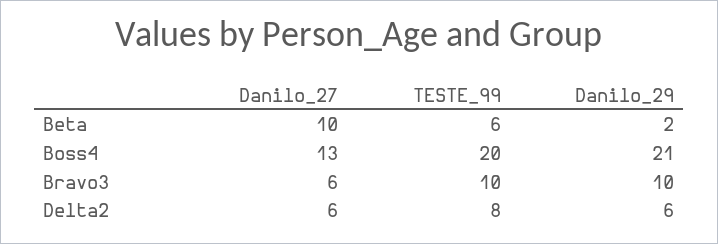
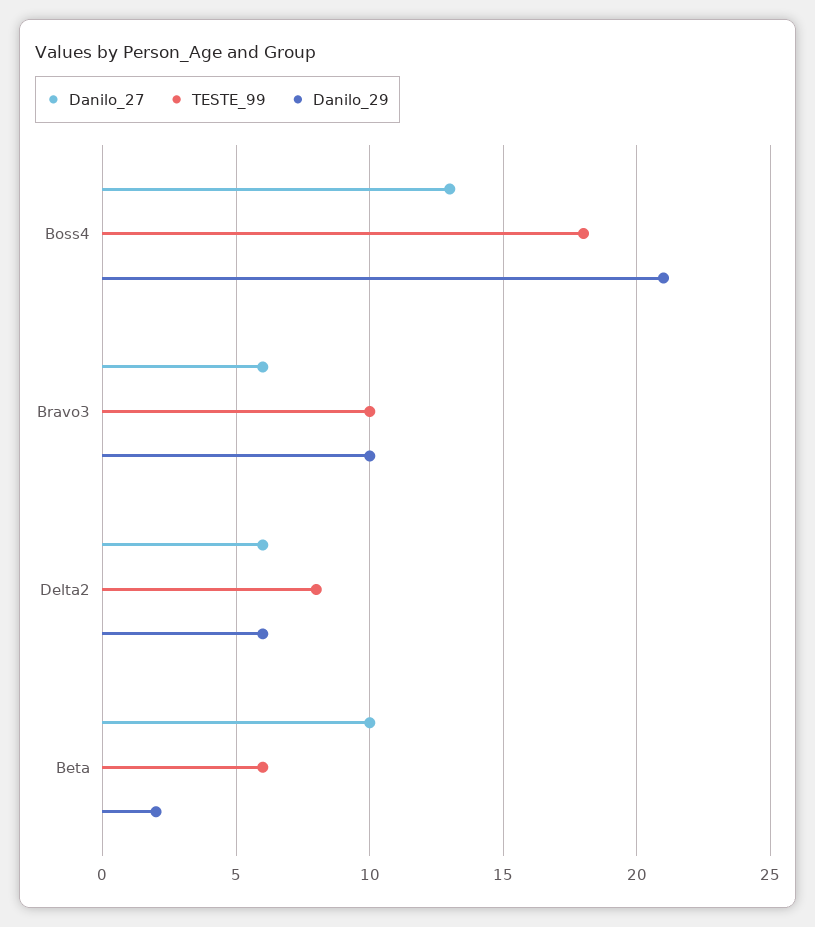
  {
    "Danilo_27": {
      "Beta": 10,
      "Boss4": 13,
      "Bravo3": 6,
      "Delta2": 6
    },
    "TESTE_99": {
      "Beta": 6,
-     "Boss4": 20,
+     "Boss4": 18,
      "Bravo3": 10,
      "Delta2": 8
    },
    "Danilo_29": {
      "Beta": 2,
      "Boss4": 21,
      "Bravo3": 10,
      "Delta2": 6
    }
  }

